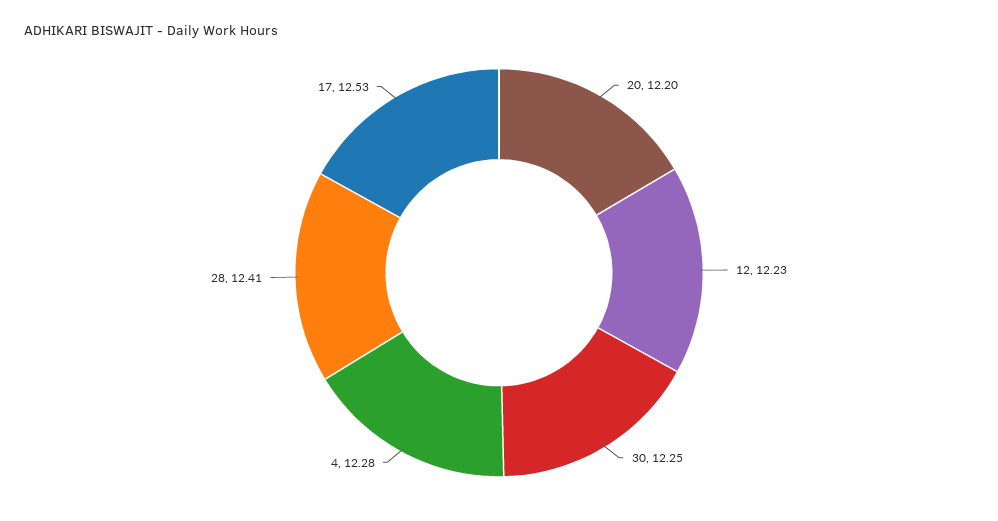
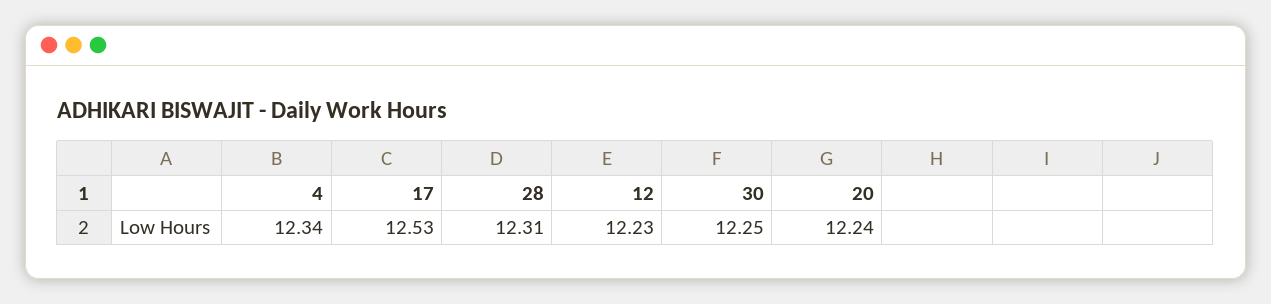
  {
-   "20": 12.2,
+   "20": 12.24,
    "12": 12.23,
    "30": 12.25,
-   "4": 12.28,
+   "4": 12.34,
-   "28": 12.41,
+   "28": 12.31,
    "17": 12.53
  }

